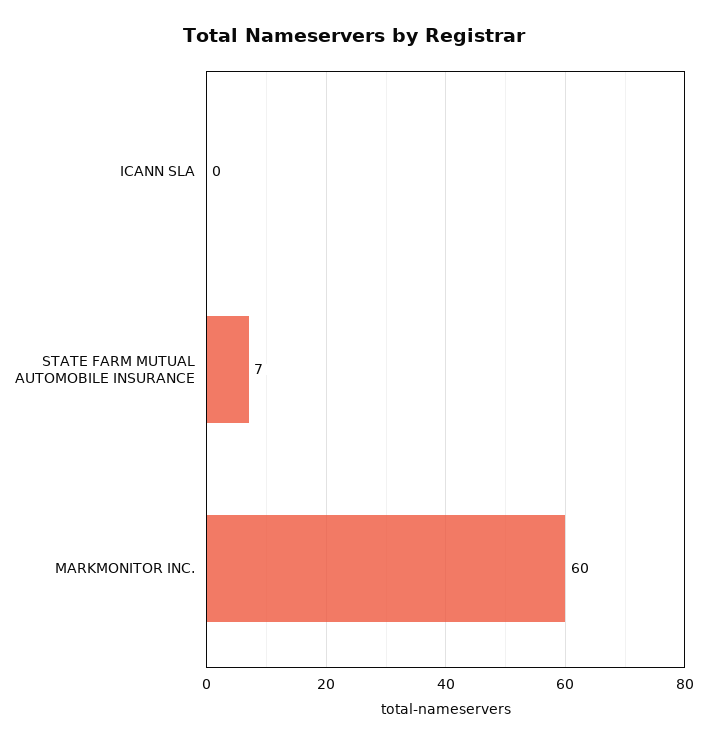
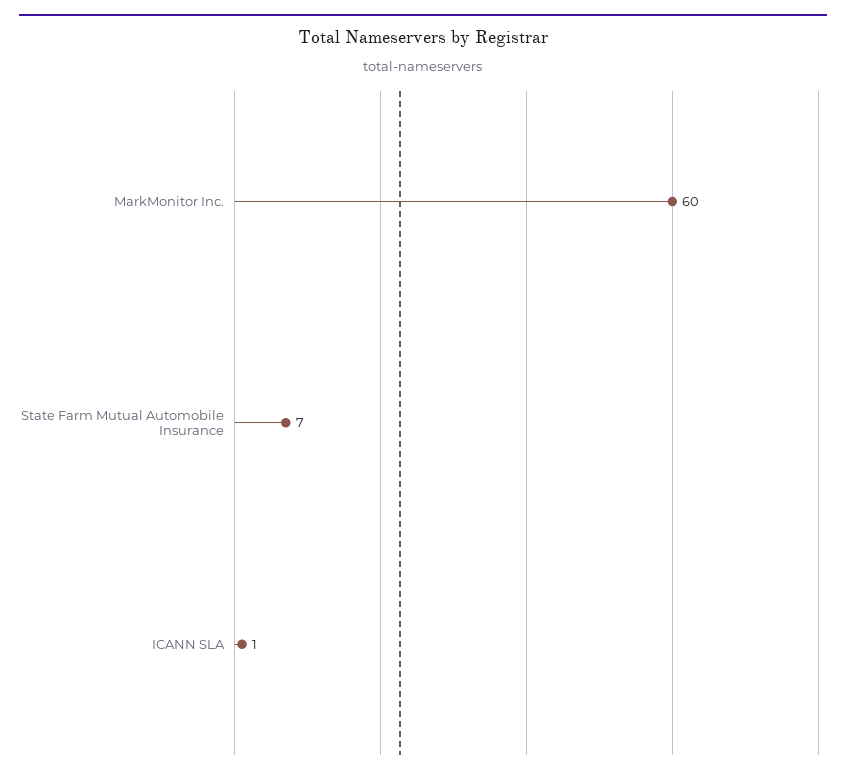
  {
-   "ICANN SLA": 0,
+   "ICANN SLA": 1,
    "STATE FARM MUTUAL AUTOMOBILE INSURANCE": 7,
    "MARKMONITOR INC.": 60
  }

